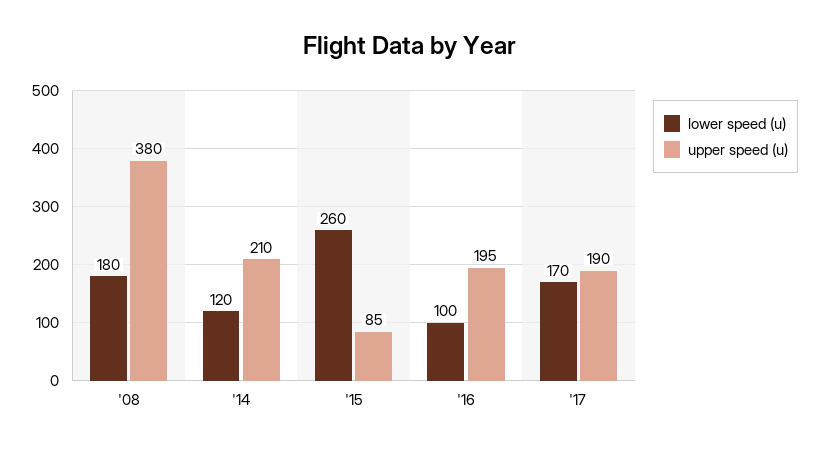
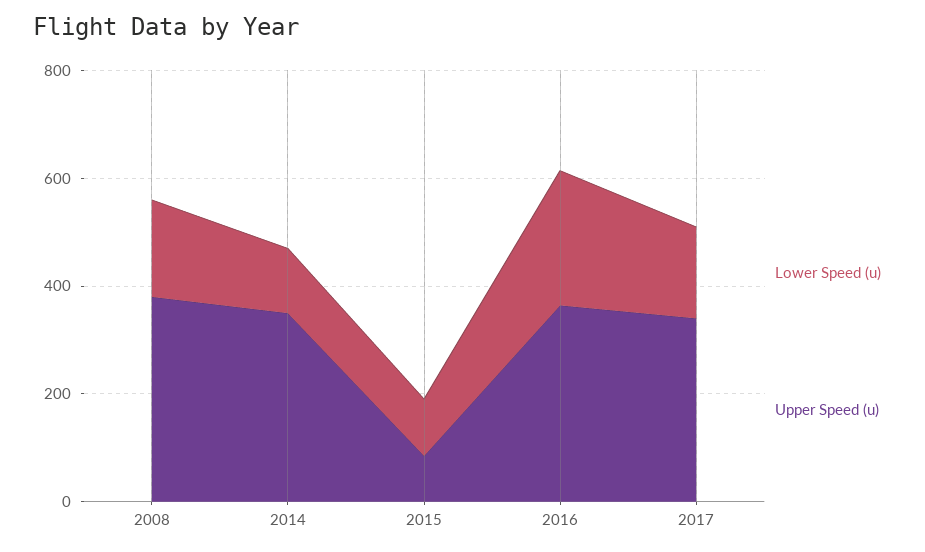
  {
    "lower speed (u)": {
      "'08": 180,
      "'14": 120,
-     "'15": 260,
+     "'15": 100,
-     "'16": 100,
+     "'16": 250,
      "'17": 170
    },
    "upper speed (u)": {
      "'08": 380,
-     "'14": 210,
+     "'14": 350,
      "'15": 85,
-     "'16": 195,
+     "'16": 350,
-     "'17": 190
+     "'17": 350
    }
  }

